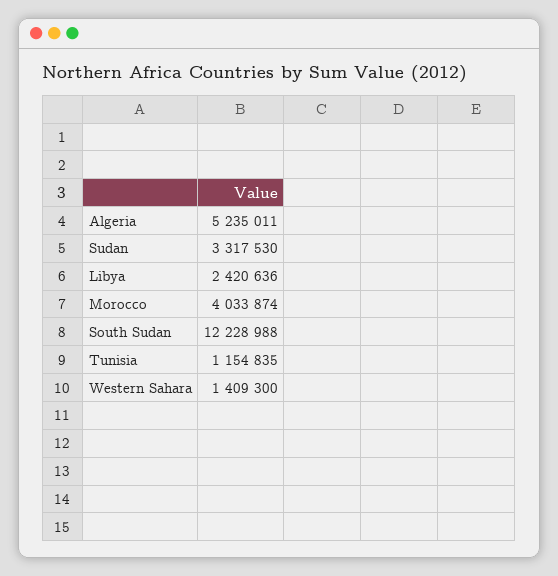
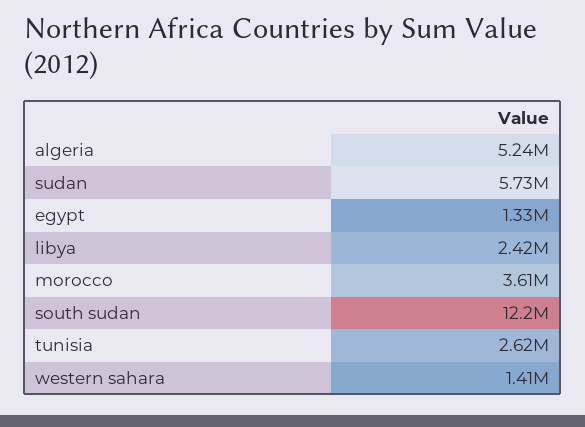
  {
    "Algeria": 5235011,
-   "Sudan": 3317530,
+   "Sudan": 5730000,
    "Libya": 2420636,
-   "Morocco": 4033874,
+   "Morocco": 3610000,
    "South Sudan": 12228988,
-   "Tunisia": 1154835,
+   "Tunisia": 2620000,
-   "Western Sahara": 1409300
+   "Western Sahara": 1409300,
+   "egypt": 1330000
  }

